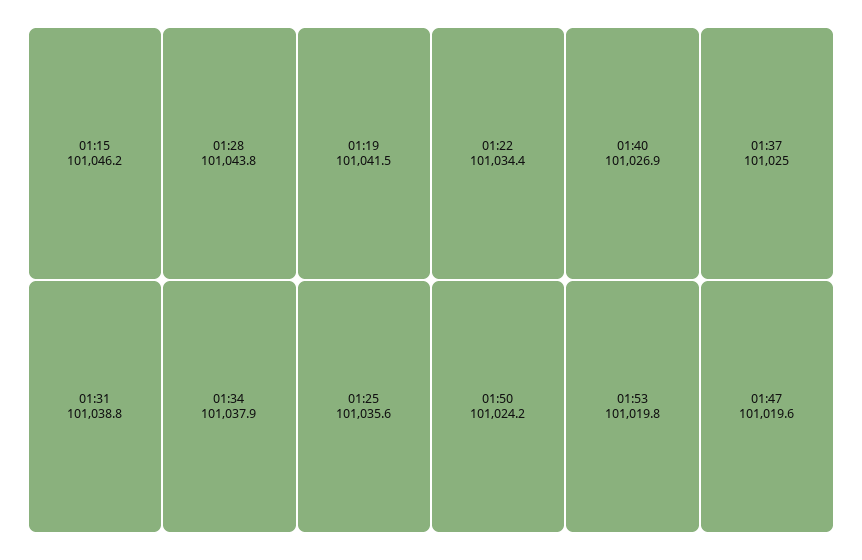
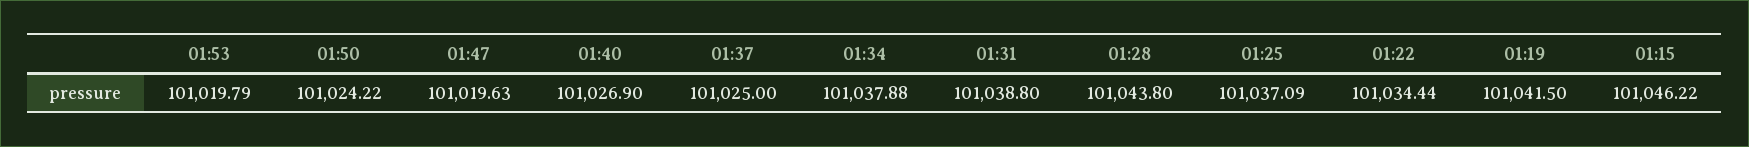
  {
    "01:15": 101046.22,
    "01:28": 101043.8,
    "01:19": 101041.5,
    "01:31": 101038.8,
    "01:34": 101037.88,
-   "01:25": 101035.6,
+   "01:25": 101037.09,
    "01:22": 101034.44,
    "01:40": 101026.9,
    "01:37": 101025,
    "01:50": 101024.22,
    "01:53": 101019.79,
    "01:47": 101019.63
  }

